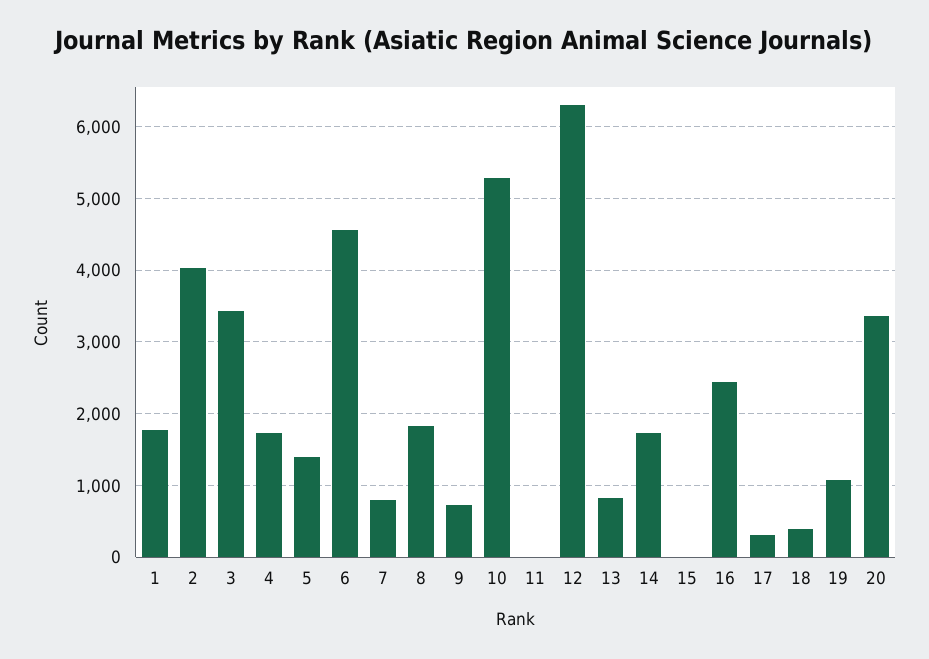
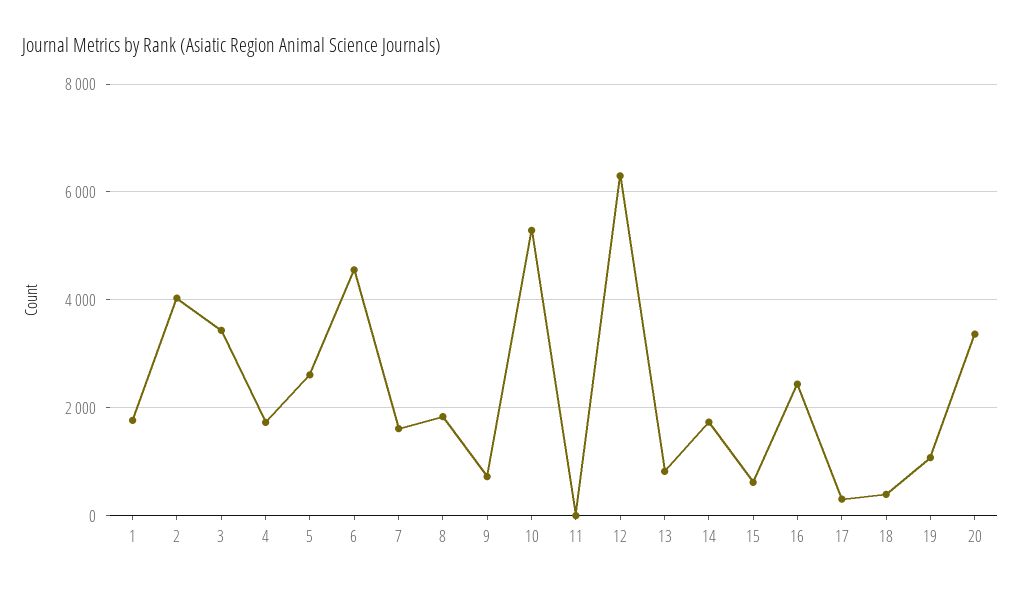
  {
    "1": 1800,
    "2": 4000,
    "3": 3400,
    "4": 1700,
-   "5": 1400,
+   "5": 2600,
    "6": 4600,
-   "7": 800,
+   "7": 1600,
    "8": 1800,
    "9": 700,
    "10": 5300,
    "11": 0,
    "12": 6300,
    "13": 800,
    "14": 1700,
-   "15": 0,
+   "15": 600,
    "16": 2400,
    "17": 300,
    "18": 400,
    "19": 1100,
    "20": 3400
  }

